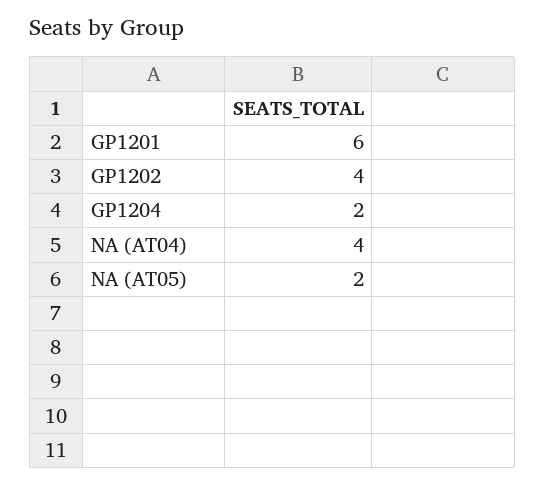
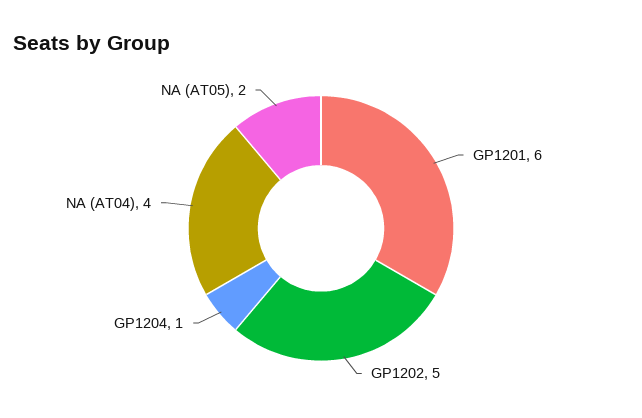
  {
    "GP1201": 6,
-   "GP1202": 4,
+   "GP1202": 5,
-   "GP1204": 2,
+   "GP1204": 1,
    "NA (AT04)": 4,
    "NA (AT05)": 2
  }

